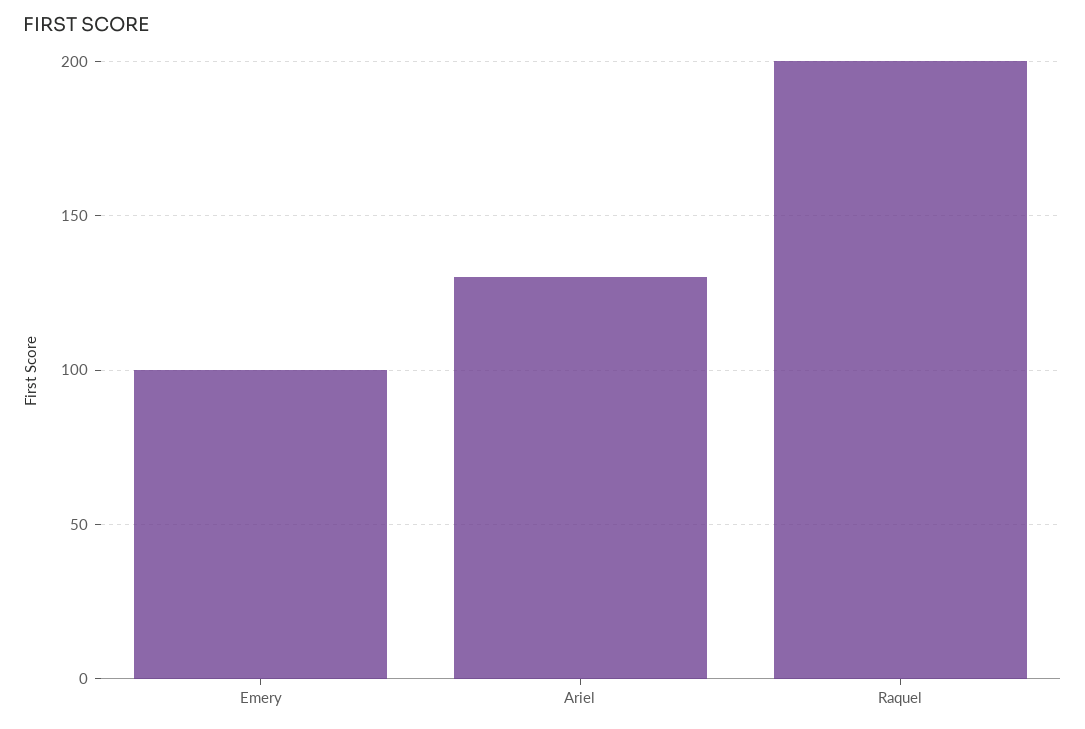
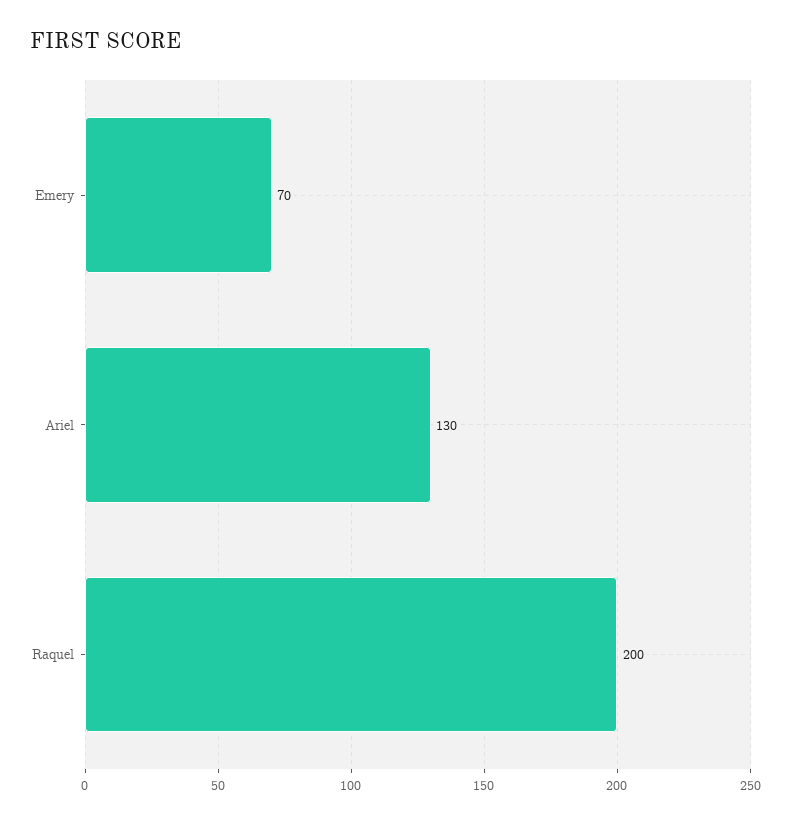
  {
-   "Emery": 100,
+   "Emery": 70,
    "Ariel": 130,
    "Raquel": 200
  }

